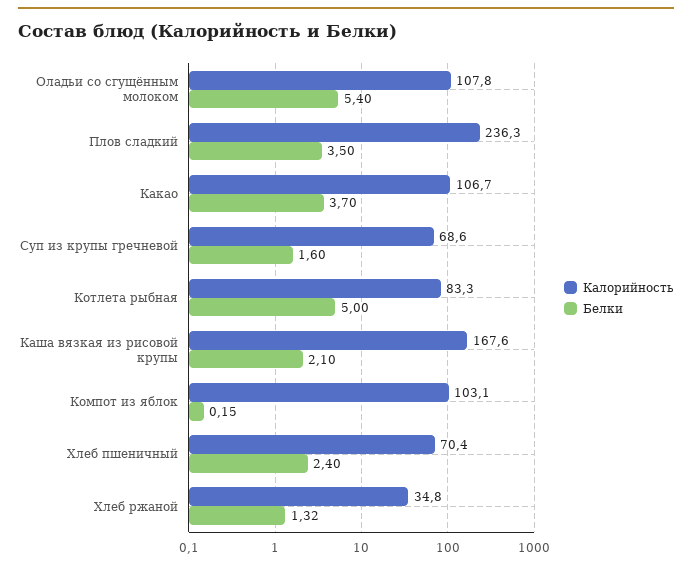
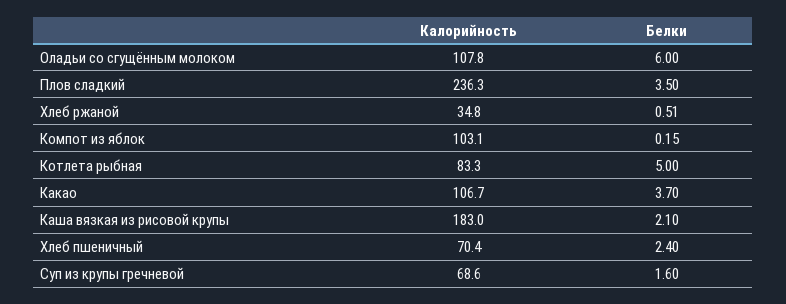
  {
    "Калорийность": {
      "Оладьи со сгущённым молоком": 107.8,
      "Плов сладкий": 236.3,
      "Какао": 106.7,
      "Суп из крупы гречневой": 68.6,
      "Котлета рыбная": 83.3,
-     "Каша вязкая из рисовой крупы": 167.6,
+     "Каша вязкая из рисовой крупы": 183,
      "Компот из яблок": 103.1,
      "Хлеб пшеничный": 70.4,
      "Хлеб ржаной": 34.8
    },
    "Белки": {
-     "Оладьи со сгущённым молоком": 5.4,
+     "Оладьи со сгущённым молоком": 6,
      "Плов сладкий": 3.5,
      "Какао": 3.7,
      "Суп из крупы гречневой": 1.6,
      "Котлета рыбная": 5,
      "Каша вязкая из рисовой крупы": 2.1,
      "Компот из яблок": 0.15,
      "Хлеб пшеничный": 2.4,
-     "Хлеб ржаной": 1.32
+     "Хлеб ржаной": 0.51
    }
  }

